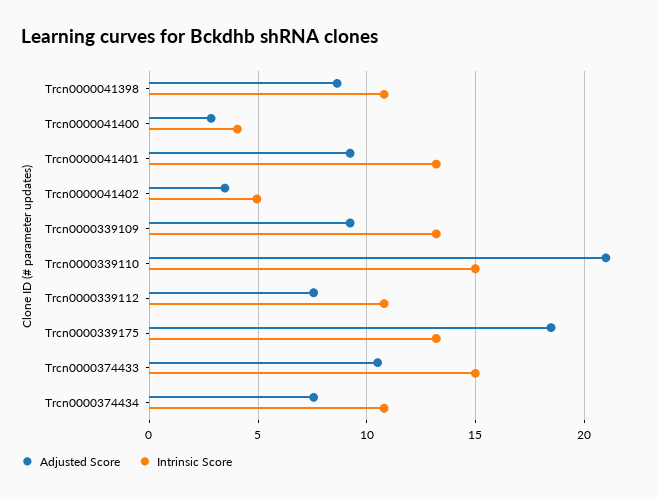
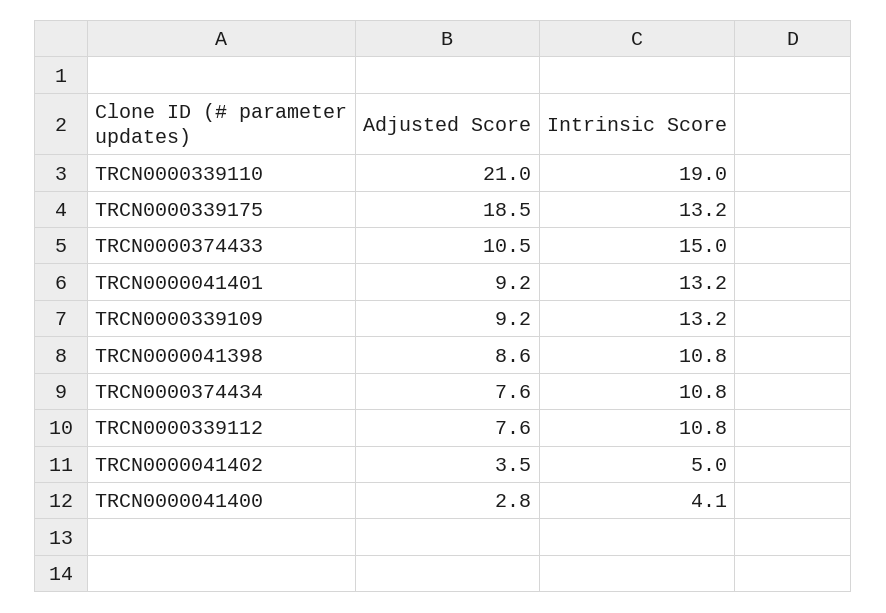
  {
    "Adjusted Score": {
      "Trcn0000041398": 8.6,
      "Trcn0000041400": 2.8,
      "Trcn0000041401": 9.2,
      "Trcn0000041402": 3.5,
      "Trcn0000339109": 9.2,
      "Trcn0000339110": 21,
      "Trcn0000339112": 7.6,
      "Trcn0000339175": 18.5,
      "Trcn0000374433": 10.5,
      "Trcn0000374434": 7.6
    },
    "Intrinsic Score": {
      "Trcn0000041398": 10.8,
      "Trcn0000041400": 4.1,
      "Trcn0000041401": 13.2,
      "Trcn0000041402": 5,
      "Trcn0000339109": 13.2,
-     "Trcn0000339110": 15,
+     "Trcn0000339110": 19,
      "Trcn0000339112": 10.8,
      "Trcn0000339175": 13.2,
      "Trcn0000374433": 15,
      "Trcn0000374434": 10.8
    }
  }

